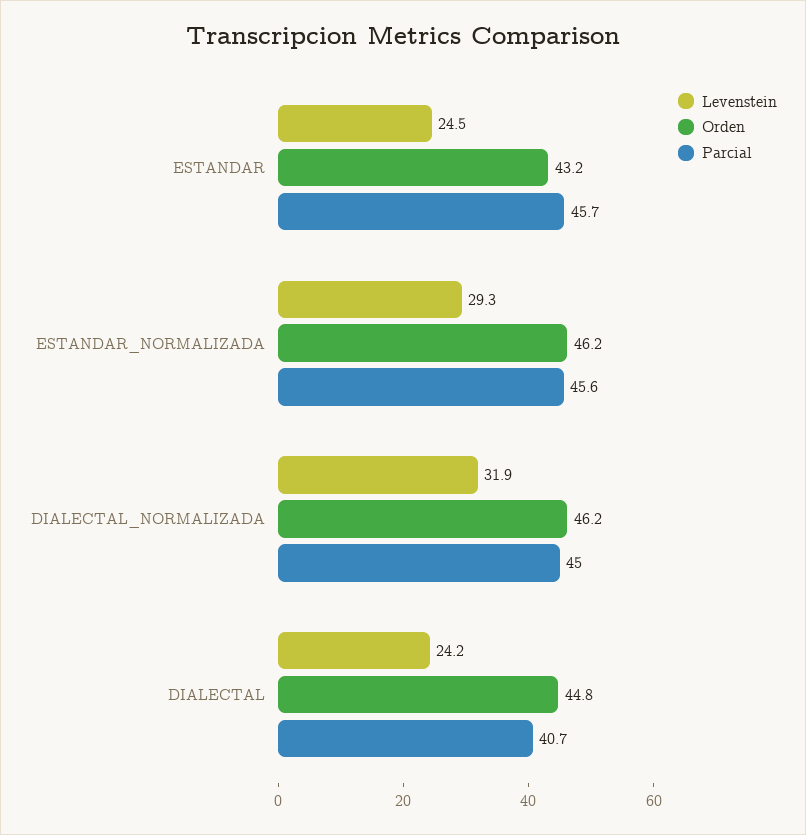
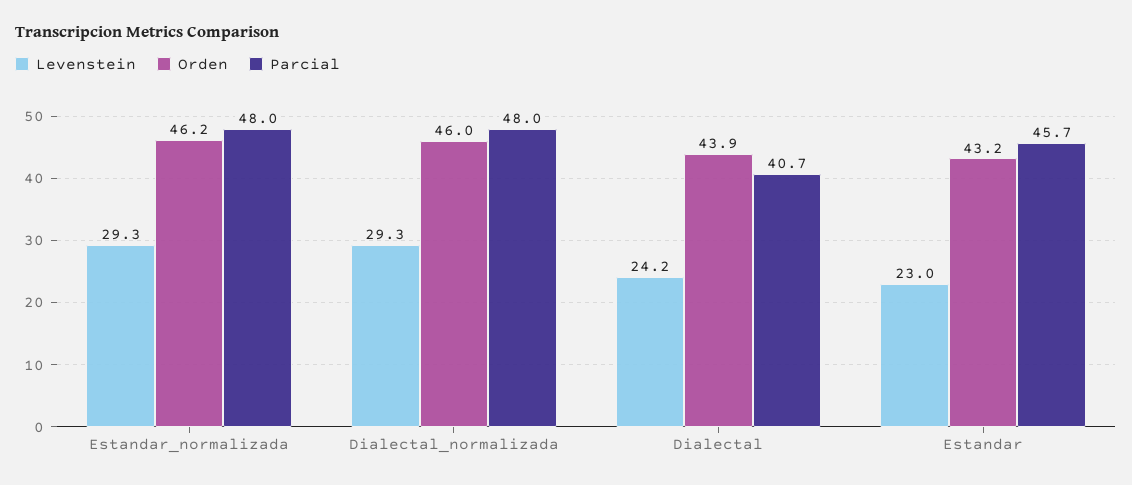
  {
    "Levenstein": {
-     "ESTANDAR": 24.5,
+     "ESTANDAR": 23,
      "ESTANDAR_NORMALIZADA": 29.3,
-     "DIALECTAL_NORMALIZADA": 31.9,
+     "DIALECTAL_NORMALIZADA": 29.3,
      "DIALECTAL": 24.2
    },
    "Orden": {
      "ESTANDAR": 43.2,
      "ESTANDAR_NORMALIZADA": 46.2,
-     "DIALECTAL_NORMALIZADA": 46.2,
+     "DIALECTAL_NORMALIZADA": 46,
-     "DIALECTAL": 44.8
+     "DIALECTAL": 43.9
    },
    "Parcial": {
      "ESTANDAR": 45.7,
-     "ESTANDAR_NORMALIZADA": 45.6,
+     "ESTANDAR_NORMALIZADA": 48,
-     "DIALECTAL_NORMALIZADA": 45,
+     "DIALECTAL_NORMALIZADA": 48,
      "DIALECTAL": 40.7
    }
  }

